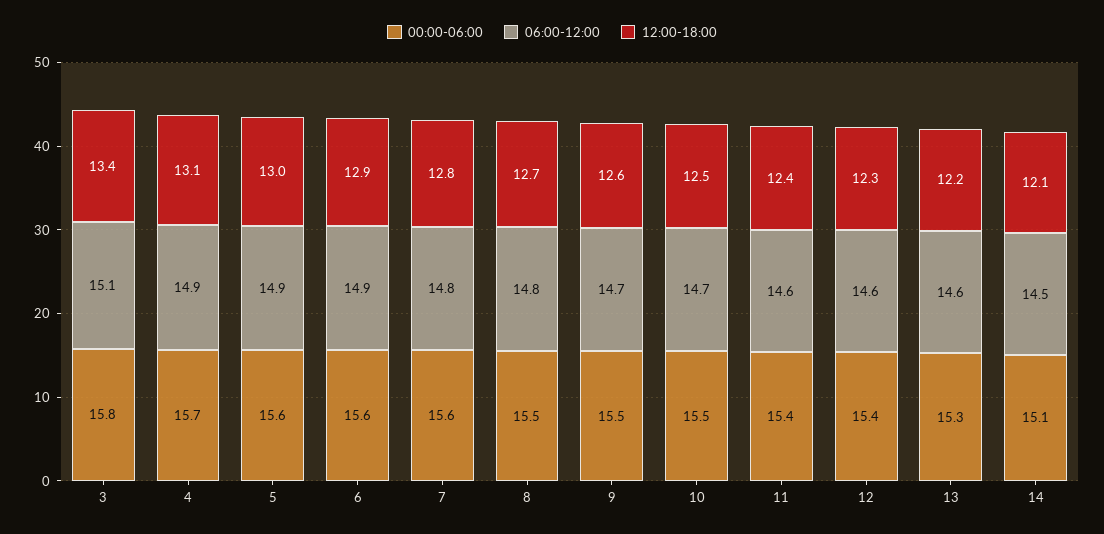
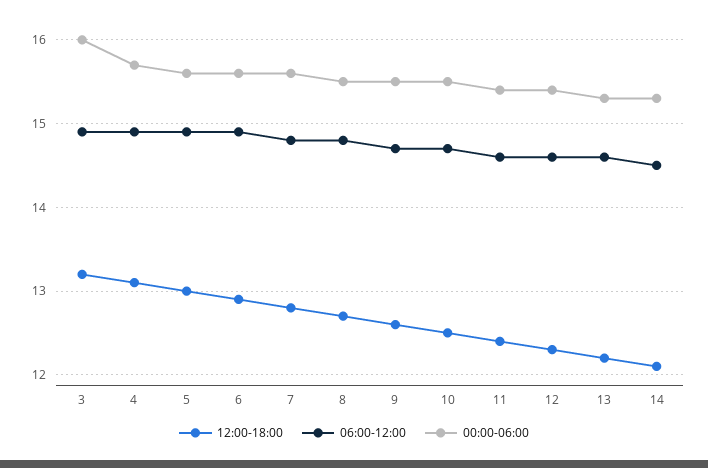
  {
    "00:00-06:00": {
-     "3": 15.8,
+     "3": 16,
      "4": 15.7,
      "5": 15.6,
      "6": 15.6,
      "7": 15.6,
      "8": 15.5,
      "9": 15.5,
      "10": 15.5,
      "11": 15.4,
      "12": 15.4,
      "13": 15.3,
-     "14": 15.1
+     "14": 15.3
    },
    "06:00-12:00": {
-     "3": 15.1,
+     "3": 14.9,
      "4": 14.9,
      "5": 14.9,
      "6": 14.9,
      "7": 14.8,
      "8": 14.8,
      "9": 14.7,
      "10": 14.7,
      "11": 14.6,
      "12": 14.6,
      "13": 14.6,
      "14": 14.5
    },
    "12:00-18:00": {
-     "3": 13.4,
+     "3": 13.2,
      "4": 13.1,
      "5": 13,
      "6": 12.9,
      "7": 12.8,
      "8": 12.7,
      "9": 12.6,
      "10": 12.5,
      "11": 12.4,
      "12": 12.3,
      "13": 12.2,
      "14": 12.1
    }
  }

